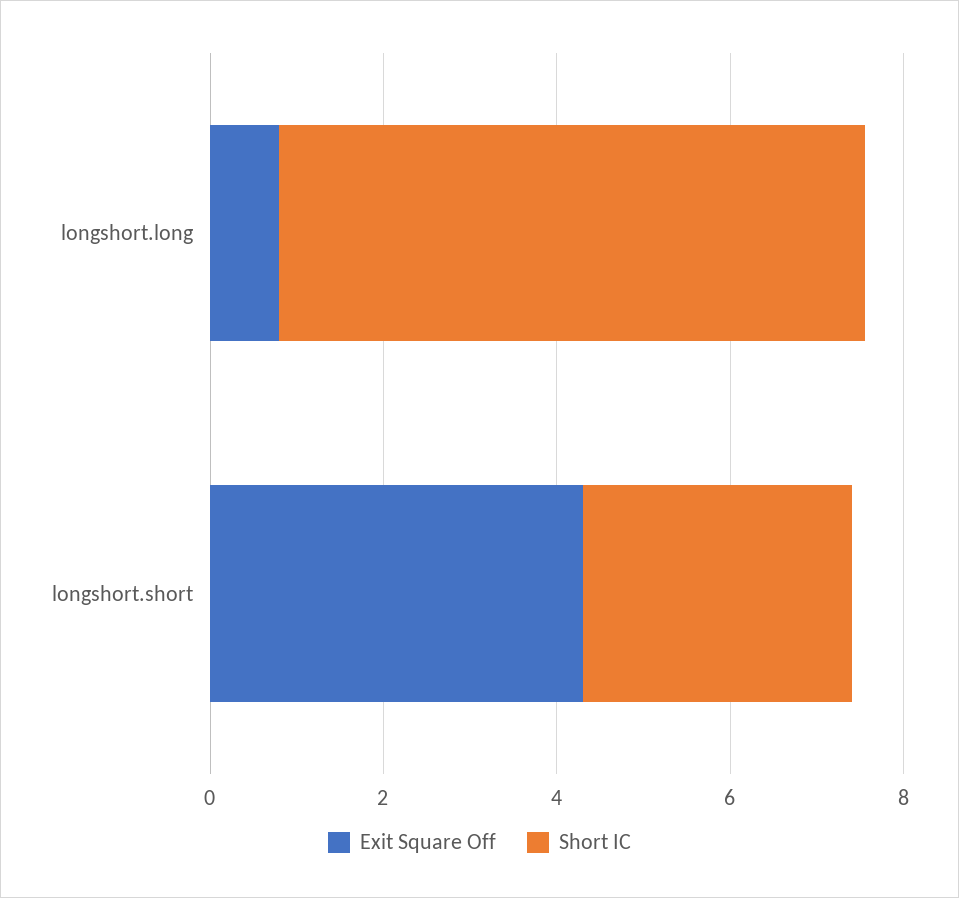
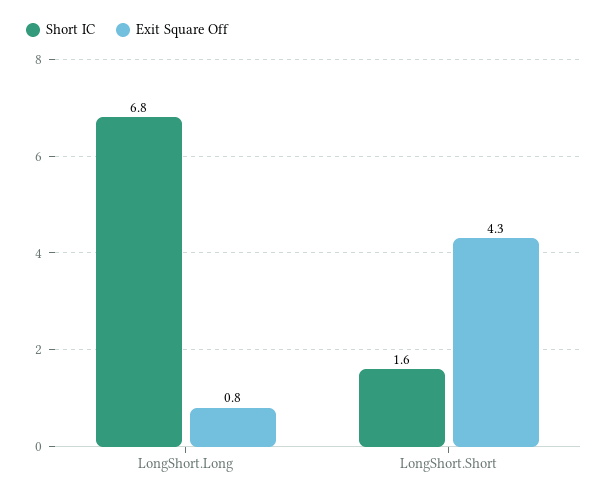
  {
    "Exit Square Off": {
      "longshort.long": 0.8,
      "longshort.short": 4.3
    },
    "Short IC": {
      "longshort.long": 6.8,
-     "longshort.short": 3
+     "longshort.short": 1.6
    }
  }

